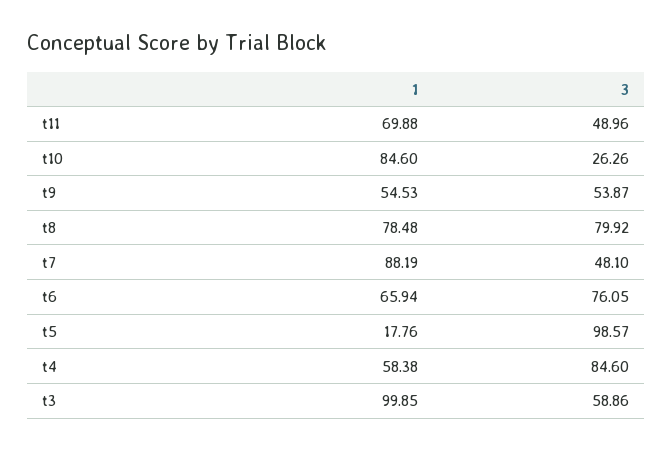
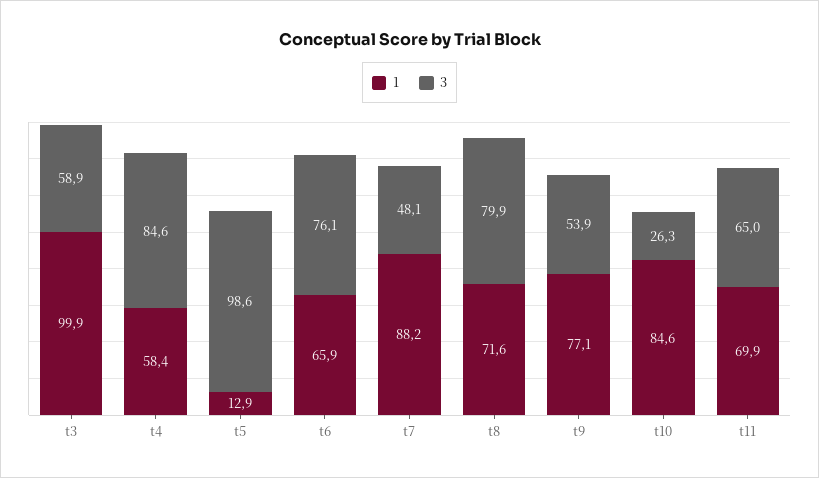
  {
    "1": {
      "t11": 69.88,
      "t10": 84.6,
-     "t9": 54.53,
+     "t9": 77.1,
-     "t8": 78.48,
+     "t8": 71.6,
      "t7": 88.19,
      "t6": 65.94,
-     "t5": 17.76,
+     "t5": 12.9,
      "t4": 58.38,
      "t3": 99.85
    },
    "3": {
-     "t11": 48.96,
+     "t11": 65,
      "t10": 26.26,
      "t9": 53.87,
      "t8": 79.92,
      "t7": 48.1,
      "t6": 76.05,
      "t5": 98.57,
      "t4": 84.6,
      "t3": 58.86
    }
  }

